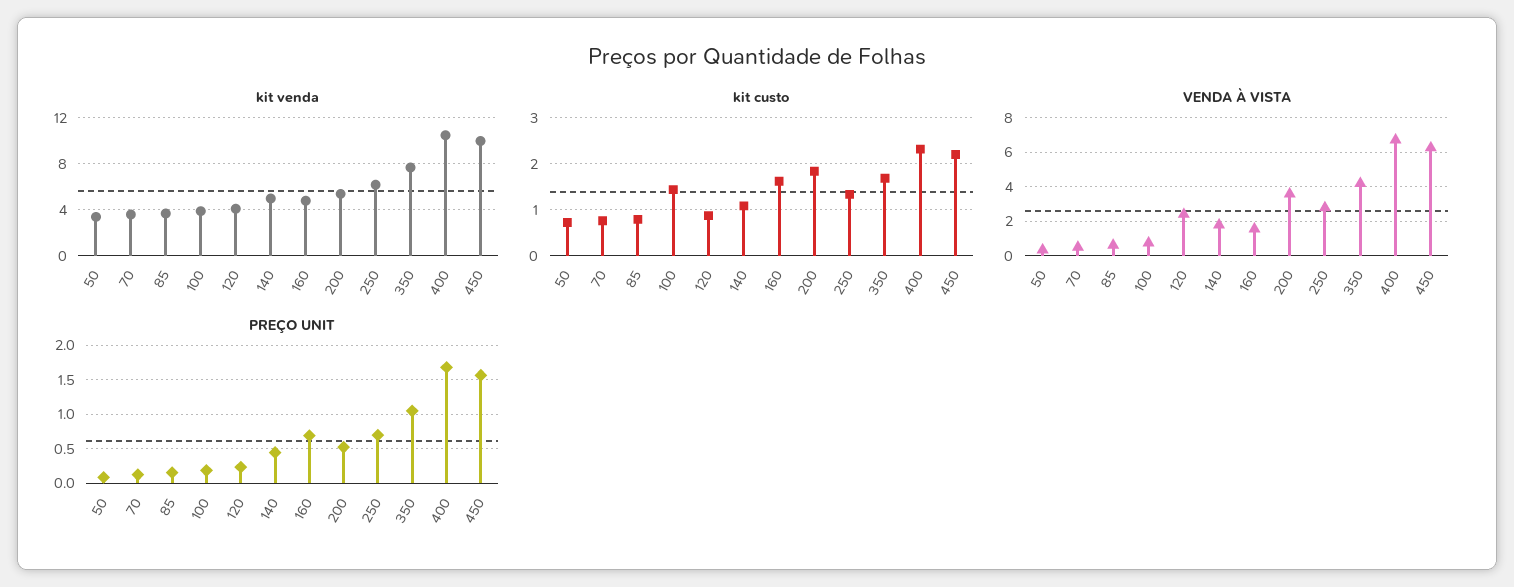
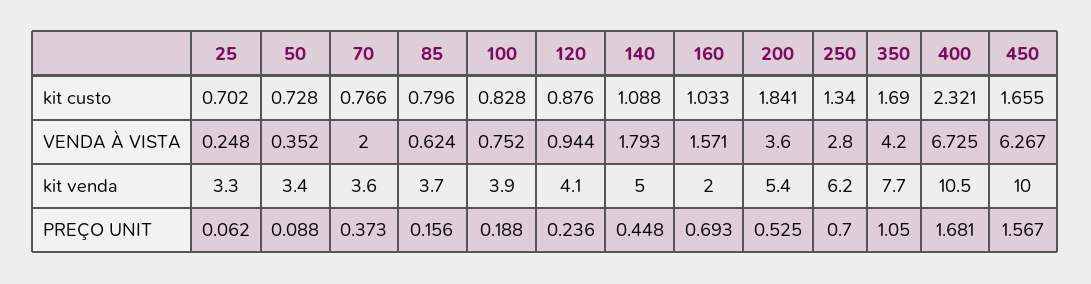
  {
    "kit venda": {
      "50": 3.4,
      "70": 3.6,
      "85": 3.7,
      "100": 3.9,
      "120": 4.1,
      "140": 5,
-     "160": 5,
+     "160": 2,
      "200": 5.4,
      "250": 6.2,
      "350": 7.7,
      "400": 10.5,
-     "450": 10
+     "450": 10,
+     "25": 3.3
    },
    "kit custo": {
      "50": 0.728,
      "70": 0.766,
      "85": 0.796,
-     "100": 1.4,
+     "100": 0.828,
      "120": 0.876,
      "140": 1.088,
-     "160": 1.6,
+     "160": 1.033,
      "200": 1.841,
      "250": 1.34,
      "350": 1.69,
      "400": 2.321,
-     "450": 2.2
+     "450": 1.655,
+     "25": 0.702
    },
    "VENDA À VISTA": {
      "50": 0.352,
-     "70": 0.5,
+     "70": 2,
      "85": 0.624,
      "100": 0.752,
-     "120": 2.5,
+     "120": 0.944,
      "140": 1.793,
      "160": 1.571,
      "200": 3.6,
      "250": 2.8,
      "350": 4.2,
      "400": 6.725,
-     "450": 6.267
+     "450": 6.267,
+     "25": 0.248
    },
    "PREÇO UNIT": {
      "50": 0.088,
-     "70": 0.1,
+     "70": 0.373,
      "85": 0.156,
      "100": 0.188,
      "120": 0.236,
      "140": 0.448,
      "160": 0.693,
      "200": 0.525,
      "250": 0.7,
      "350": 1.05,
      "400": 1.681,
-     "450": 1.567
+     "450": 1.567,
+     "25": 0.062
    }
  }

